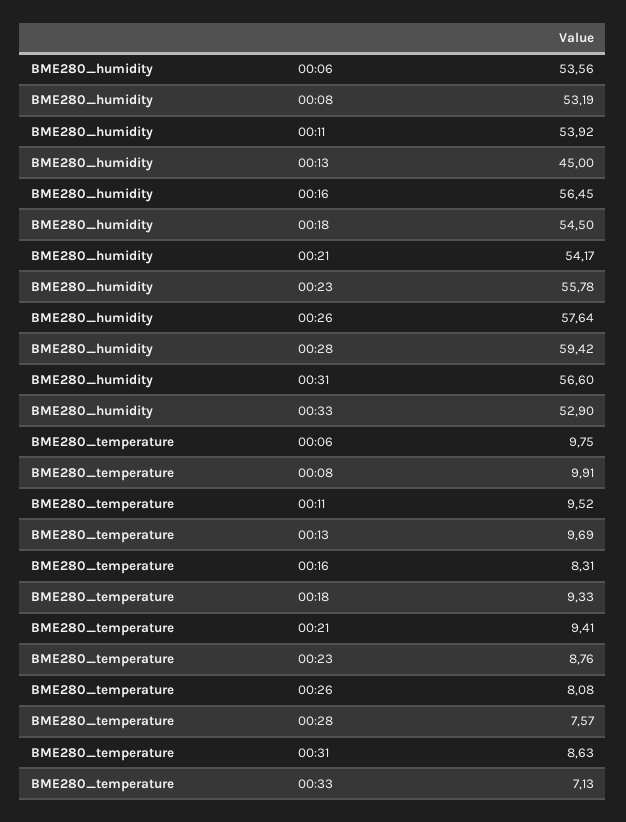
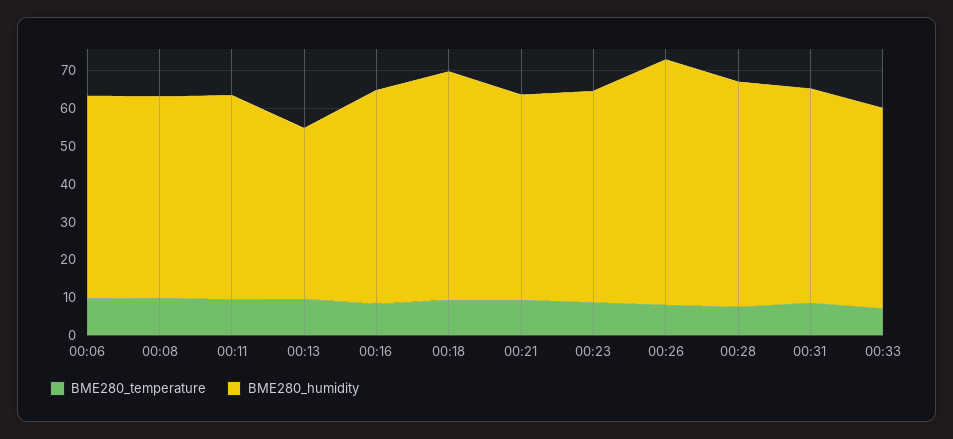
  {
    "BME280_humidity": {
      "00:06": 53.56,
      "00:08": 53.19,
      "00:11": 53.92,
      "00:13": 45,
      "00:16": 56.45,
-     "00:18": 54.5,
+     "00:18": 60,
      "00:21": 54.17,
      "00:23": 55.78,
-     "00:26": 57.64,
+     "00:26": 65,
      "00:28": 59.42,
      "00:31": 56.6,
      "00:33": 52.9
    },
    "BME280_temperature": {
      "00:06": 9.75,
      "00:08": 9.91,
      "00:11": 9.52,
      "00:13": 9.69,
      "00:16": 8.31,
      "00:18": 9.33,
      "00:21": 9.41,
      "00:23": 8.76,
      "00:26": 8.08,
      "00:28": 7.57,
      "00:31": 8.63,
      "00:33": 7.13
    }
  }

